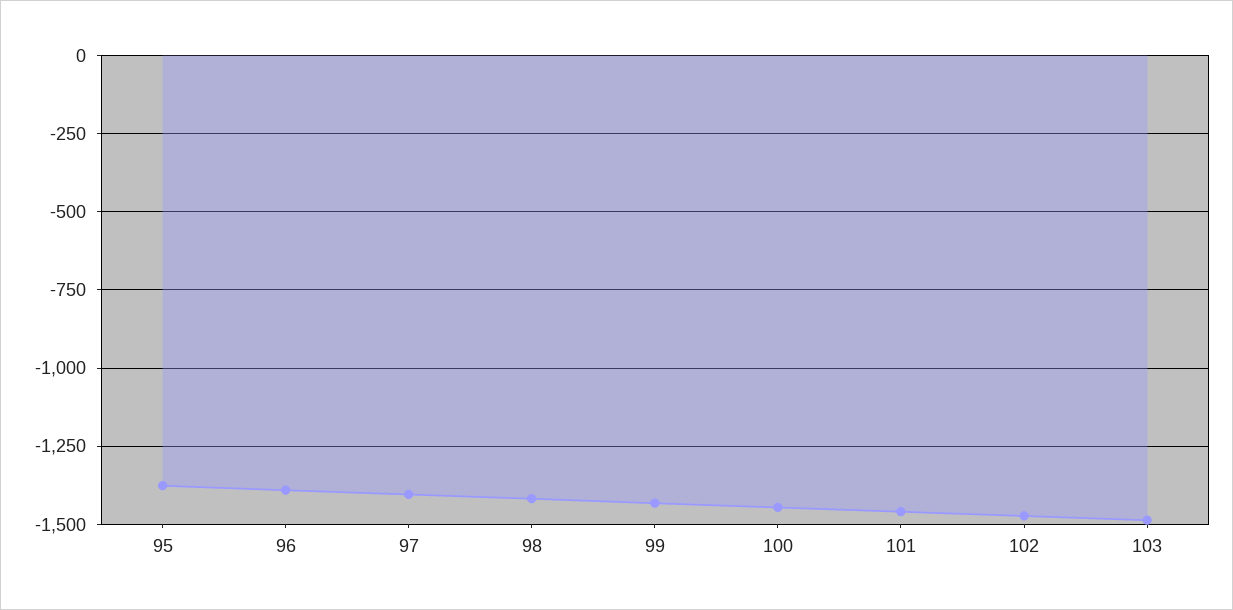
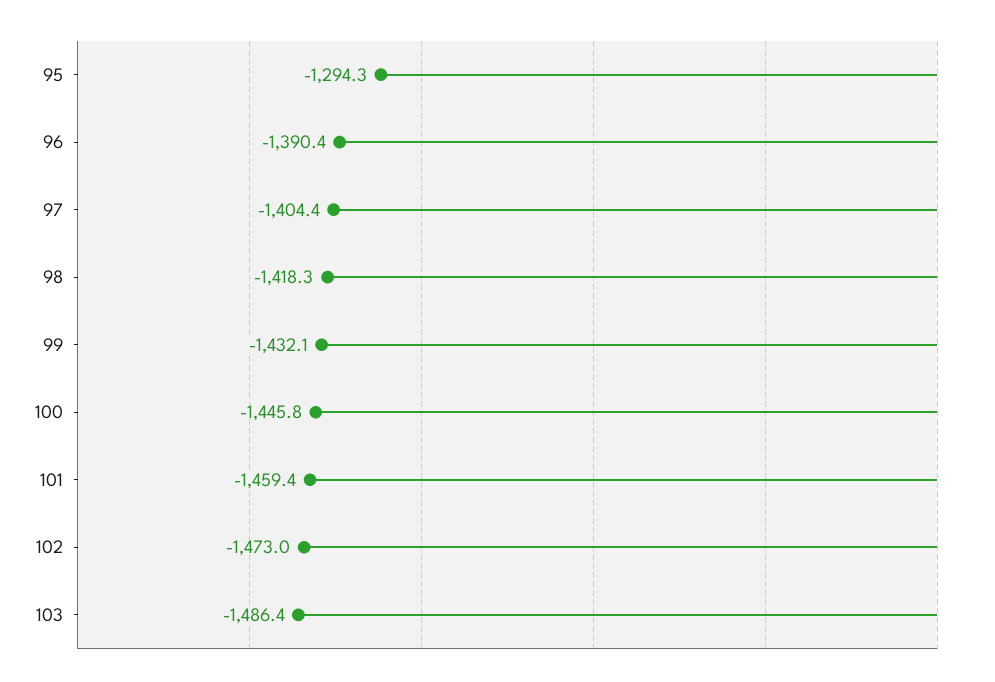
  {
-   "95": -1375,
+   "95": -1294.3,
    "96": -1390.4,
    "97": -1404.4,
    "98": -1418.3,
    "99": -1432.1,
    "100": -1445.8,
    "101": -1459.4,
    "102": -1473,
    "103": -1486.4
  }

